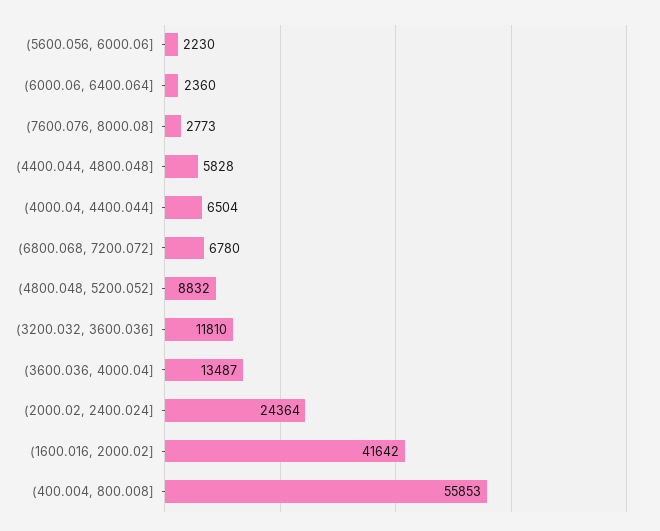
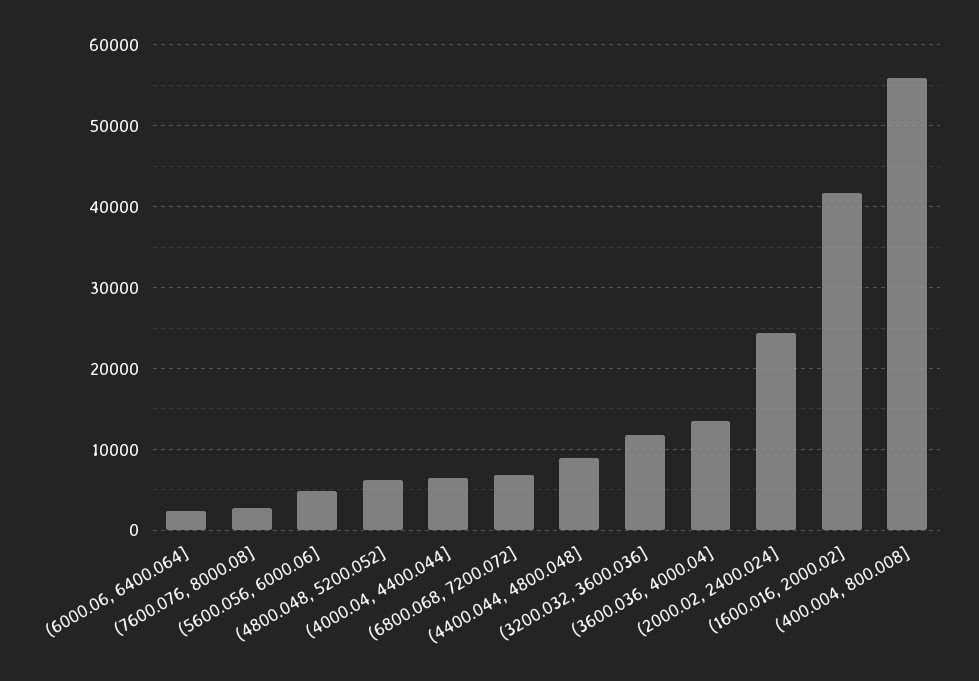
  {
-   "(5600.056, 6000.06]": 2230,
+   "(5600.056, 6000.06]": 5000,
    "(6000.06, 6400.064]": 2360,
    "(7600.076, 8000.08]": 2773,
-   "(4400.044, 4800.048]": 5828,
+   "(4400.044, 4800.048]": 9000,
    "(4000.04, 4400.044]": 6504,
    "(6800.068, 7200.072]": 6780,
-   "(4800.048, 5200.052]": 8832,
+   "(4800.048, 5200.052]": 6000,
    "(3200.032, 3600.036]": 11810,
    "(3600.036, 4000.04]": 13487,
    "(2000.02, 2400.024]": 24364,
    "(1600.016, 2000.02]": 41642,
    "(400.004, 800.008]": 55853
  }

